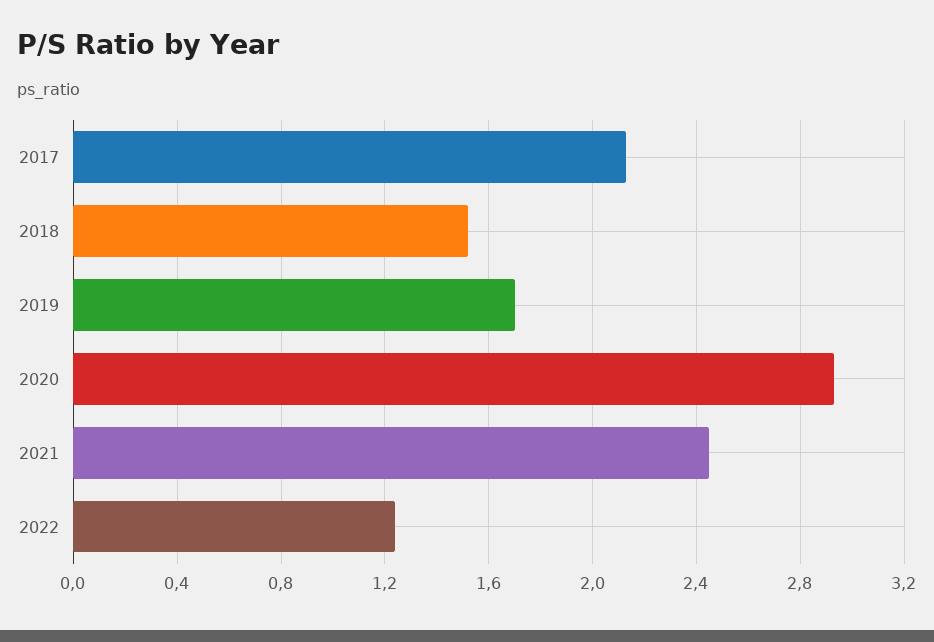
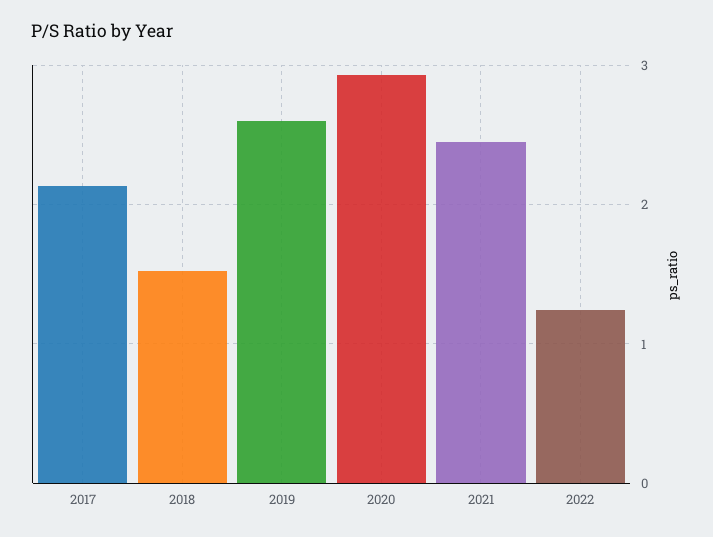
  {
    "2017": 2.15,
    "2018": 1.5,
-   "2019": 1.7,
+   "2019": 2.6,
    "2020": 2.95,
    "2021": 2.45,
    "2022": 1.25
  }

